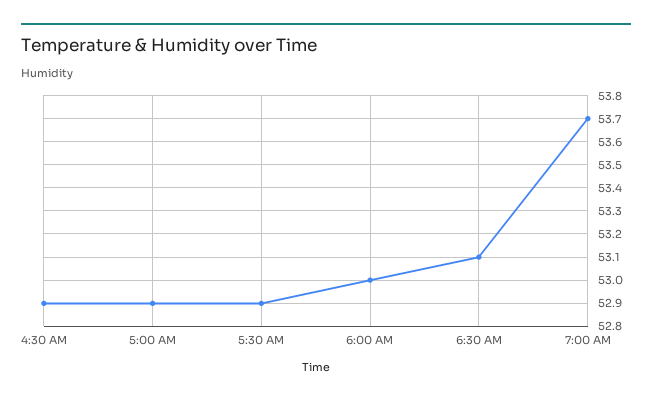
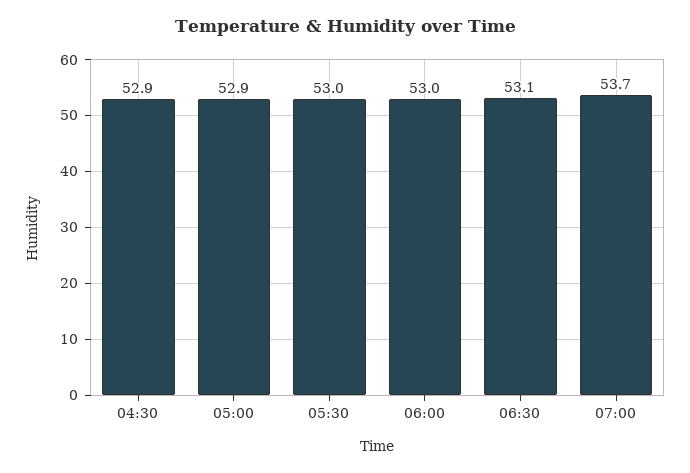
  {
    "4:30 AM": 52.9,
    "5:00 AM": 52.9,
-   "5:30 AM": 52.9,
+   "5:30 AM": 53,
    "6:00 AM": 53,
    "6:30 AM": 53.1,
    "7:00 AM": 53.7
  }

